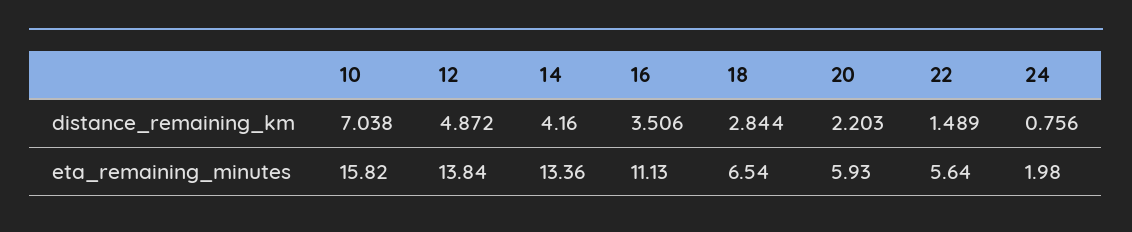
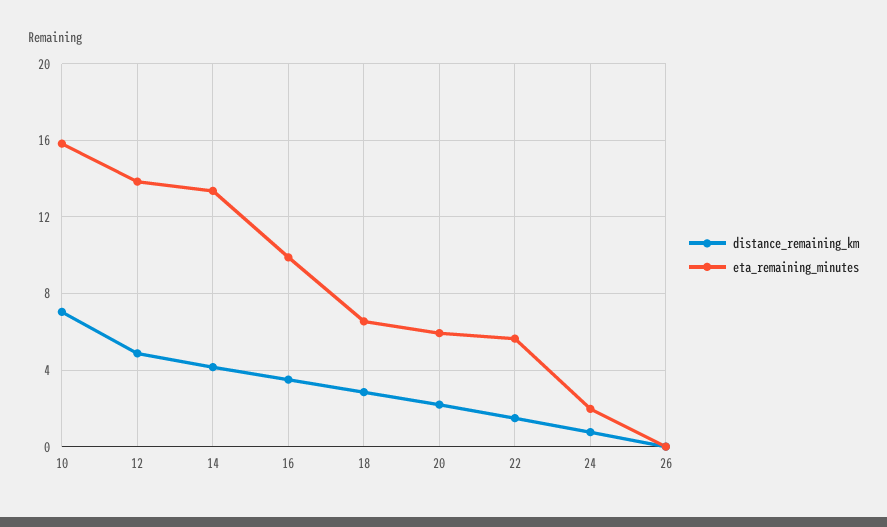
  {
    "distance_remaining_km": {
      "10": 7.038,
      "12": 4.872,
      "14": 4.16,
      "16": 3.506,
      "18": 2.844,
      "20": 2.203,
      "22": 1.489,
-     "24": 0.756
+     "24": 0.756,
+     "26": 0
    },
    "eta_remaining_minutes": {
      "10": 15.82,
      "12": 13.84,
      "14": 13.36,
-     "16": 11.13,
+     "16": 10,
      "18": 6.54,
      "20": 5.93,
      "22": 5.64,
-     "24": 1.98
+     "24": 1.98,
+     "26": 0
    }
  }

